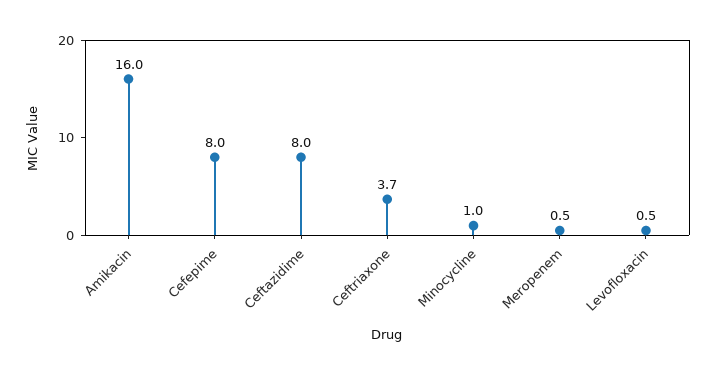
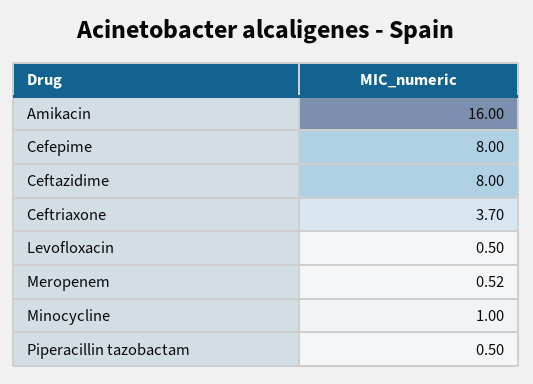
  {
    "Amikacin": 16,
    "Cefepime": 8,
    "Ceftazidime": 8,
    "Ceftriaxone": 3.7,
    "Minocycline": 1,
    "Meropenem": 0.52,
-   "Levofloxacin": 0.5
+   "Levofloxacin": 0.5,
+   "Piperacillin tazobactam": 0.5
  }

